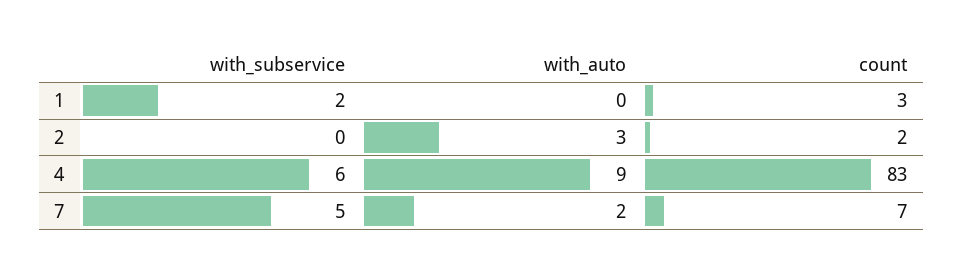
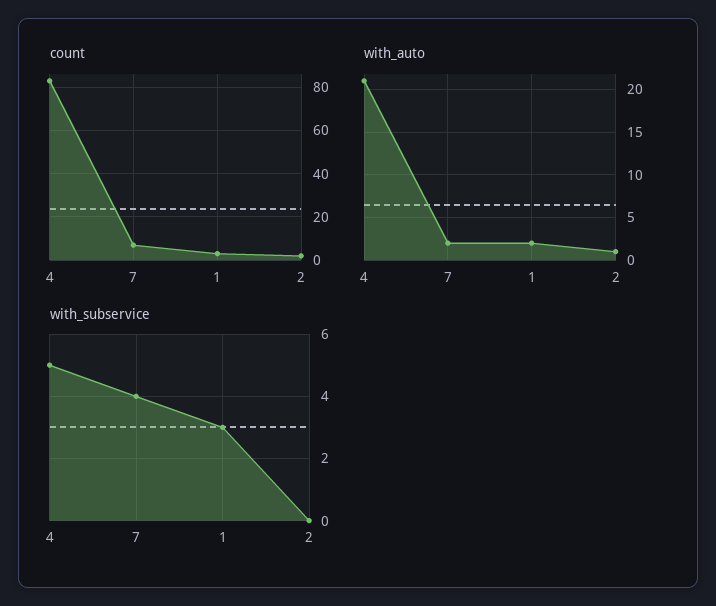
  {
    "with_subservice": {
-     "1": 2,
+     "1": 3,
      "2": 0,
-     "4": 6,
+     "4": 5,
-     "7": 5
+     "7": 4
    },
    "with_auto": {
-     "1": 0,
+     "1": 2,
-     "2": 3,
+     "2": 1,
-     "4": 9,
+     "4": 21,
      "7": 2
    },
    "count": {
      "1": 3,
      "2": 2,
      "4": 83,
      "7": 7
    }
  }

